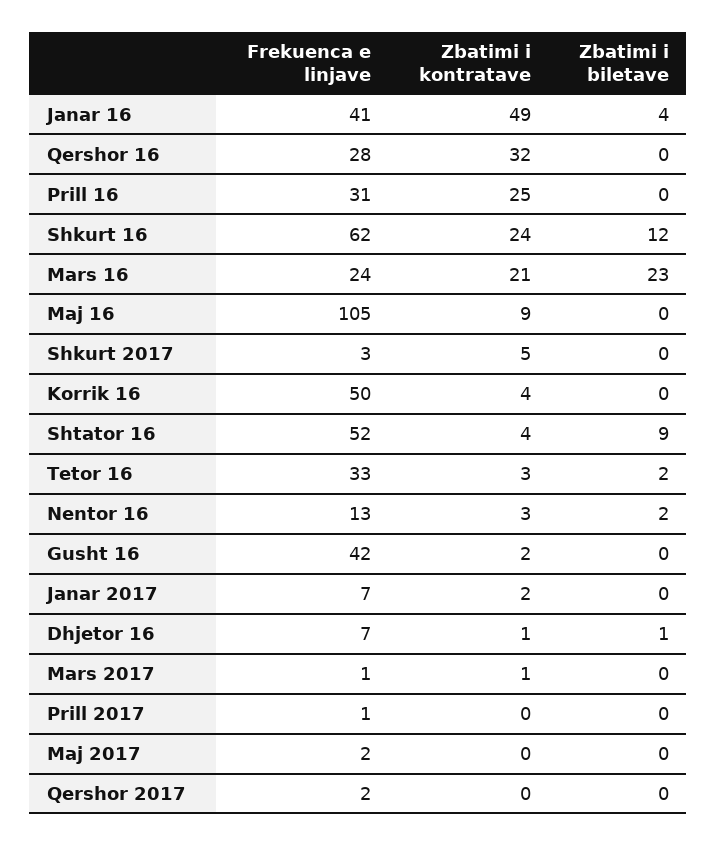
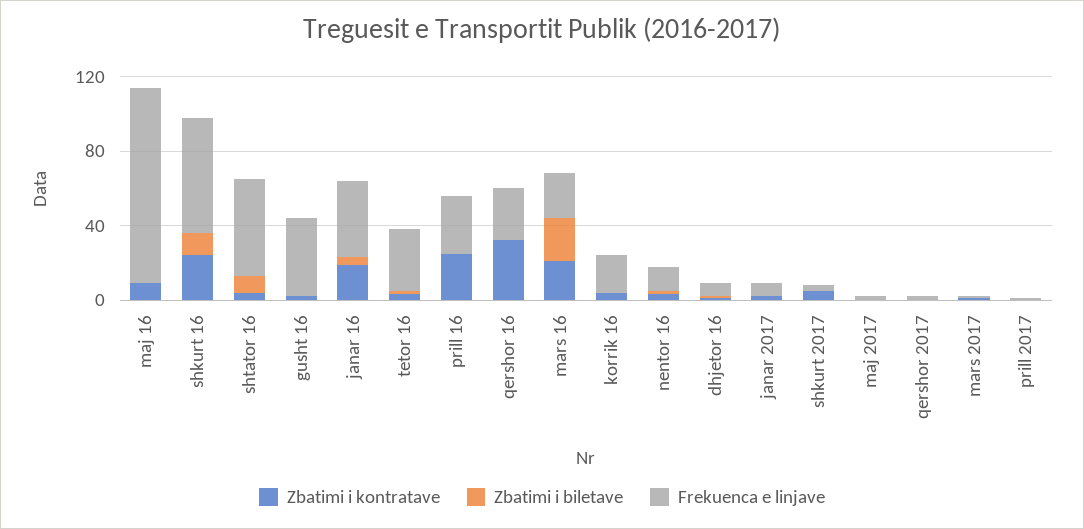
  {
    "Frekuenca e linjave": {
      "Janar 16": 41,
      "Qershor 16": 28,
      "Prill 16": 31,
      "Shkurt 16": 62,
      "Mars 16": 24,
      "Maj 16": 105,
      "Shkurt 2017": 3,
-     "Korrik 16": 50,
+     "Korrik 16": 20,
      "Shtator 16": 52,
      "Tetor 16": 33,
      "Nentor 16": 13,
      "Gusht 16": 42,
      "Janar 2017": 7,
      "Dhjetor 16": 7,
      "Mars 2017": 1,
      "Prill 2017": 1,
      "Maj 2017": 2,
      "Qershor 2017": 2
    },
    "Zbatimi i kontratave": {
-     "Janar 16": 49,
+     "Janar 16": 20,
      "Qershor 16": 32,
      "Prill 16": 25,
      "Shkurt 16": 24,
      "Mars 16": 21,
      "Maj 16": 9,
      "Shkurt 2017": 5,
      "Korrik 16": 4,
      "Shtator 16": 4,
      "Tetor 16": 3,
      "Nentor 16": 3,
      "Gusht 16": 2,
      "Janar 2017": 2,
      "Dhjetor 16": 1,
      "Mars 2017": 1,
      "Prill 2017": 0,
      "Maj 2017": 0,
      "Qershor 2017": 0
    },
    "Zbatimi i biletave": {
      "Janar 16": 4,
      "Qershor 16": 0,
      "Prill 16": 0,
      "Shkurt 16": 12,
      "Mars 16": 23,
      "Maj 16": 0,
      "Shkurt 2017": 0,
      "Korrik 16": 0,
      "Shtator 16": 9,
      "Tetor 16": 2,
      "Nentor 16": 2,
      "Gusht 16": 0,
      "Janar 2017": 0,
      "Dhjetor 16": 1,
      "Mars 2017": 0,
      "Prill 2017": 0,
      "Maj 2017": 0,
      "Qershor 2017": 0
    }
  }

